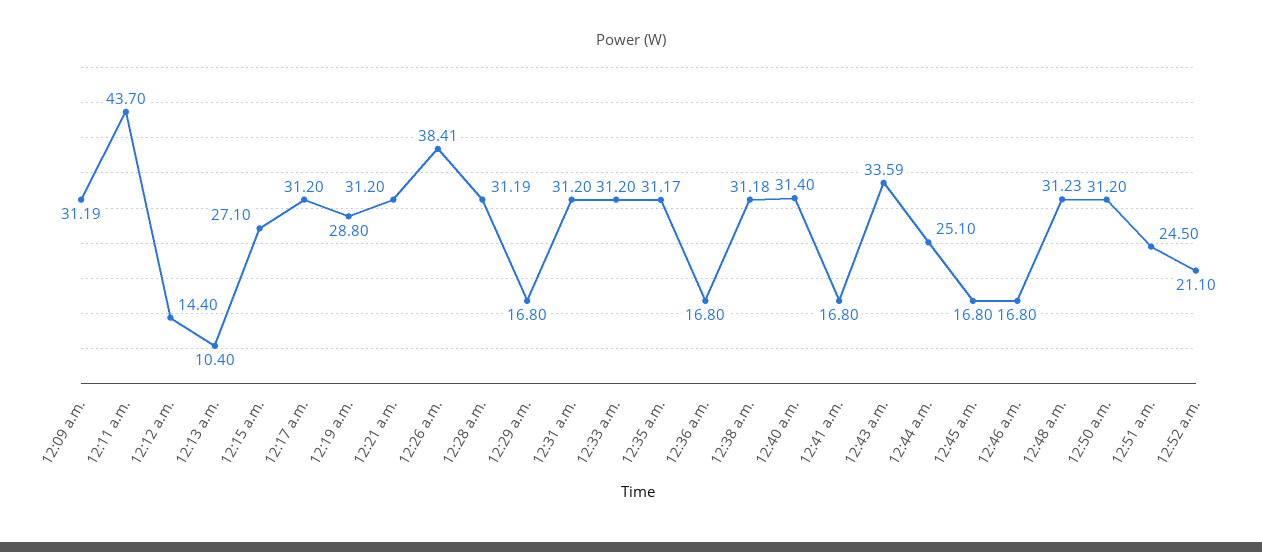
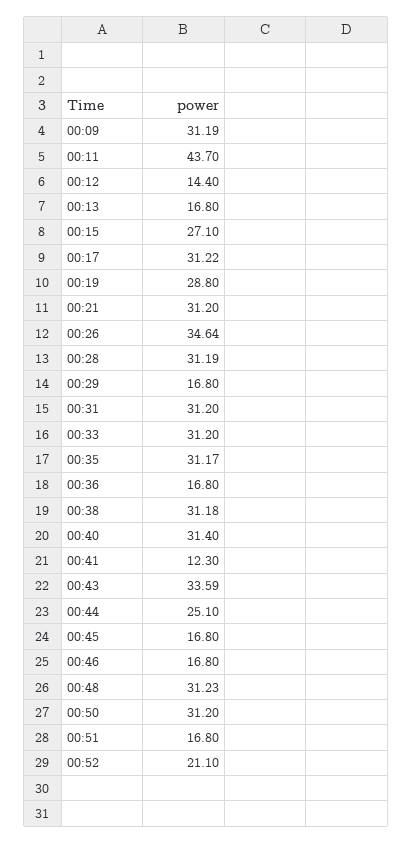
  {
    "12:09 a.m.": 31.19,
    "12:11 a.m.": 43.7,
    "12:12 a.m.": 14.4,
-   "12:13 a.m.": 10.4,
+   "12:13 a.m.": 16.8,
    "12:15 a.m.": 27.1,
-   "12:17 a.m.": 31.2,
+   "12:17 a.m.": 31.22,
    "12:19 a.m.": 28.8,
    "12:21 a.m.": 31.2,
-   "12:26 a.m.": 38.41,
+   "12:26 a.m.": 34.64,
    "12:28 a.m.": 31.19,
    "12:29 a.m.": 16.8,
    "12:31 a.m.": 31.2,
    "12:33 a.m.": 31.2,
    "12:35 a.m.": 31.17,
    "12:36 a.m.": 16.8,
    "12:38 a.m.": 31.18,
    "12:40 a.m.": 31.4,
-   "12:41 a.m.": 16.8,
+   "12:41 a.m.": 12.3,
    "12:43 a.m.": 33.59,
    "12:44 a.m.": 25.1,
    "12:45 a.m.": 16.8,
    "12:46 a.m.": 16.8,
    "12:48 a.m.": 31.23,
    "12:50 a.m.": 31.2,
-   "12:51 a.m.": 24.5,
+   "12:51 a.m.": 16.8,
    "12:52 a.m.": 21.1
  }

